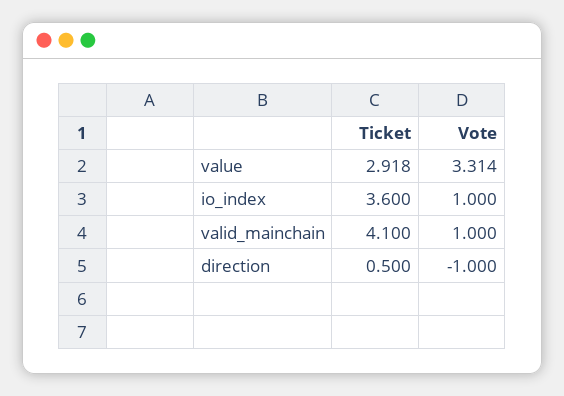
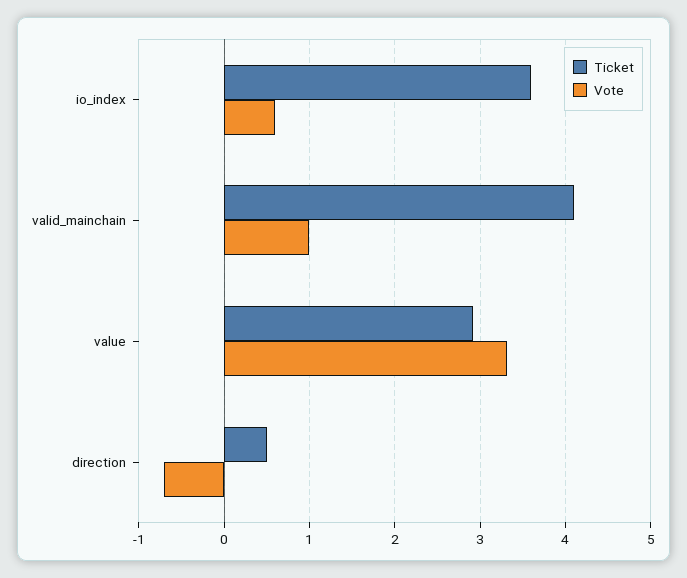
  {
    "Ticket": {
      "value": 2.918,
      "io_index": 3.6,
      "valid_mainchain": 4.1,
      "direction": 0.5
    },
    "Vote": {
      "value": 3.314,
-     "io_index": 1,
+     "io_index": 0.6,
      "valid_mainchain": 1,
-     "direction": -1
+     "direction": -0.7
    }
  }

